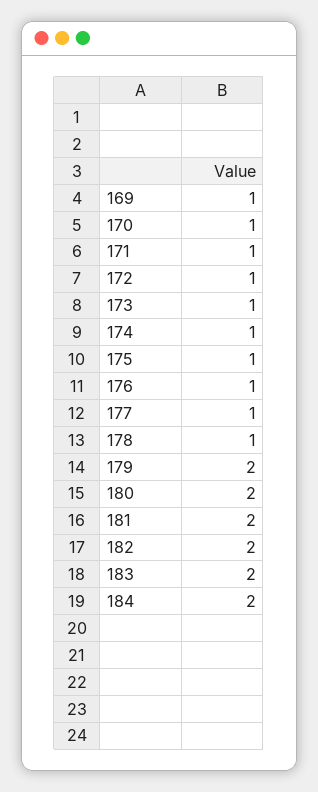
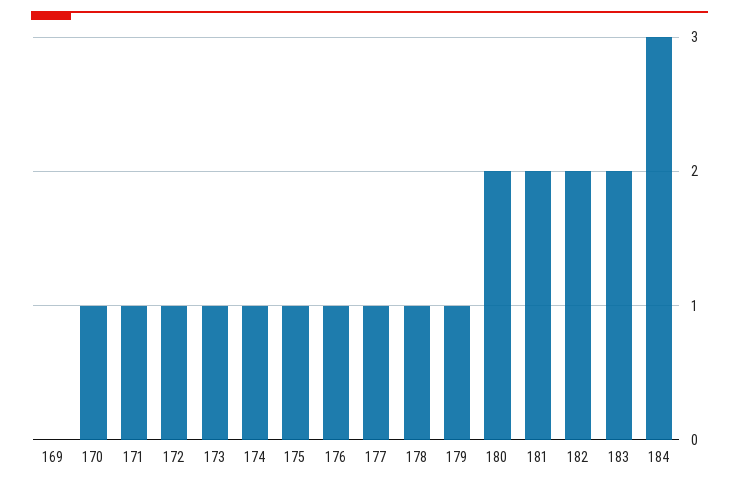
  {
-   "169": 1,
+   "169": 0,
    "170": 1,
    "171": 1,
    "172": 1,
    "173": 1,
    "174": 1,
    "175": 1,
    "176": 1,
    "177": 1,
    "178": 1,
-   "179": 2,
+   "179": 1,
    "180": 2,
    "181": 2,
    "182": 2,
    "183": 2,
-   "184": 2
+   "184": 3
  }

